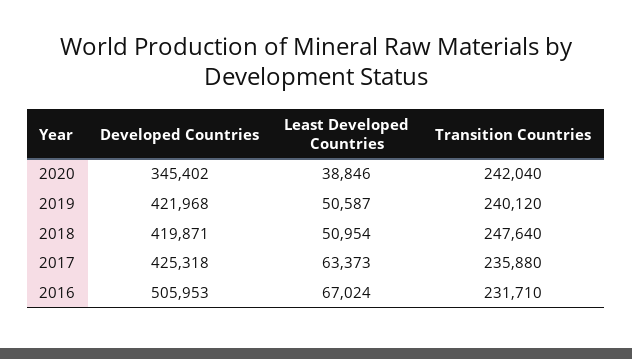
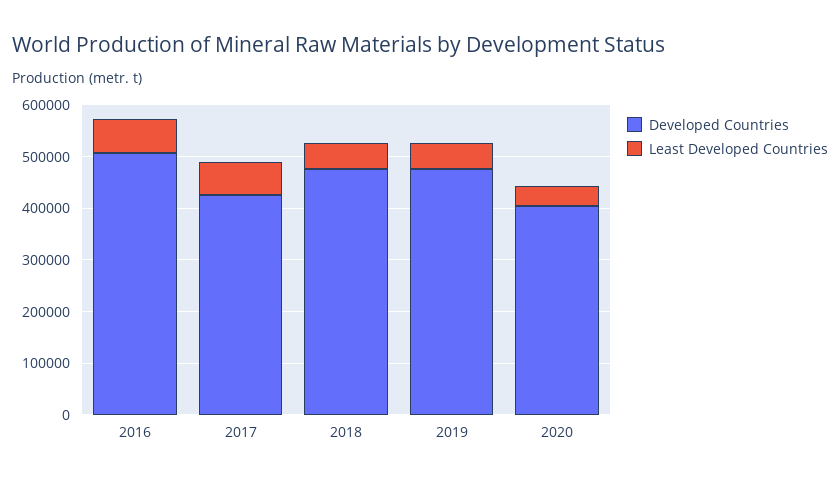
  {
    "Developed Countries": {
-     "2020": 345402,
+     "2020": 400000,
-     "2019": 421968,
+     "2019": 480000,
-     "2018": 419871,
+     "2018": 480000,
      "2017": 425318,
      "2016": 505953
    },
    "Least Developed Countries": {
      "2020": 38846,
      "2019": 50587,
      "2018": 50954,
      "2017": 63373,
      "2016": 67024
-   },
+   }
-   "Transition Countries": {
-     "2020": 242040,
-     "2019": 240120,
-     "2018": 247640,
-     "2017": 235880,
-     "2016": 231710
-   }
  }

